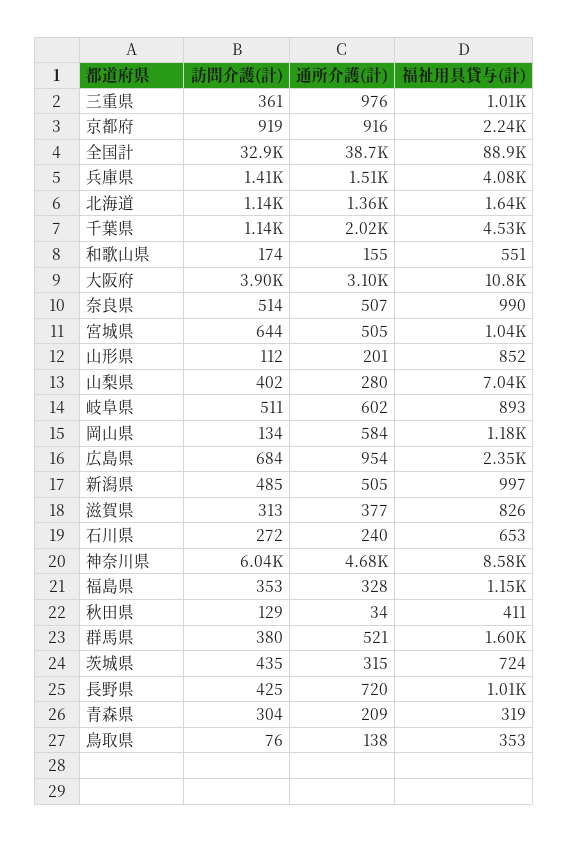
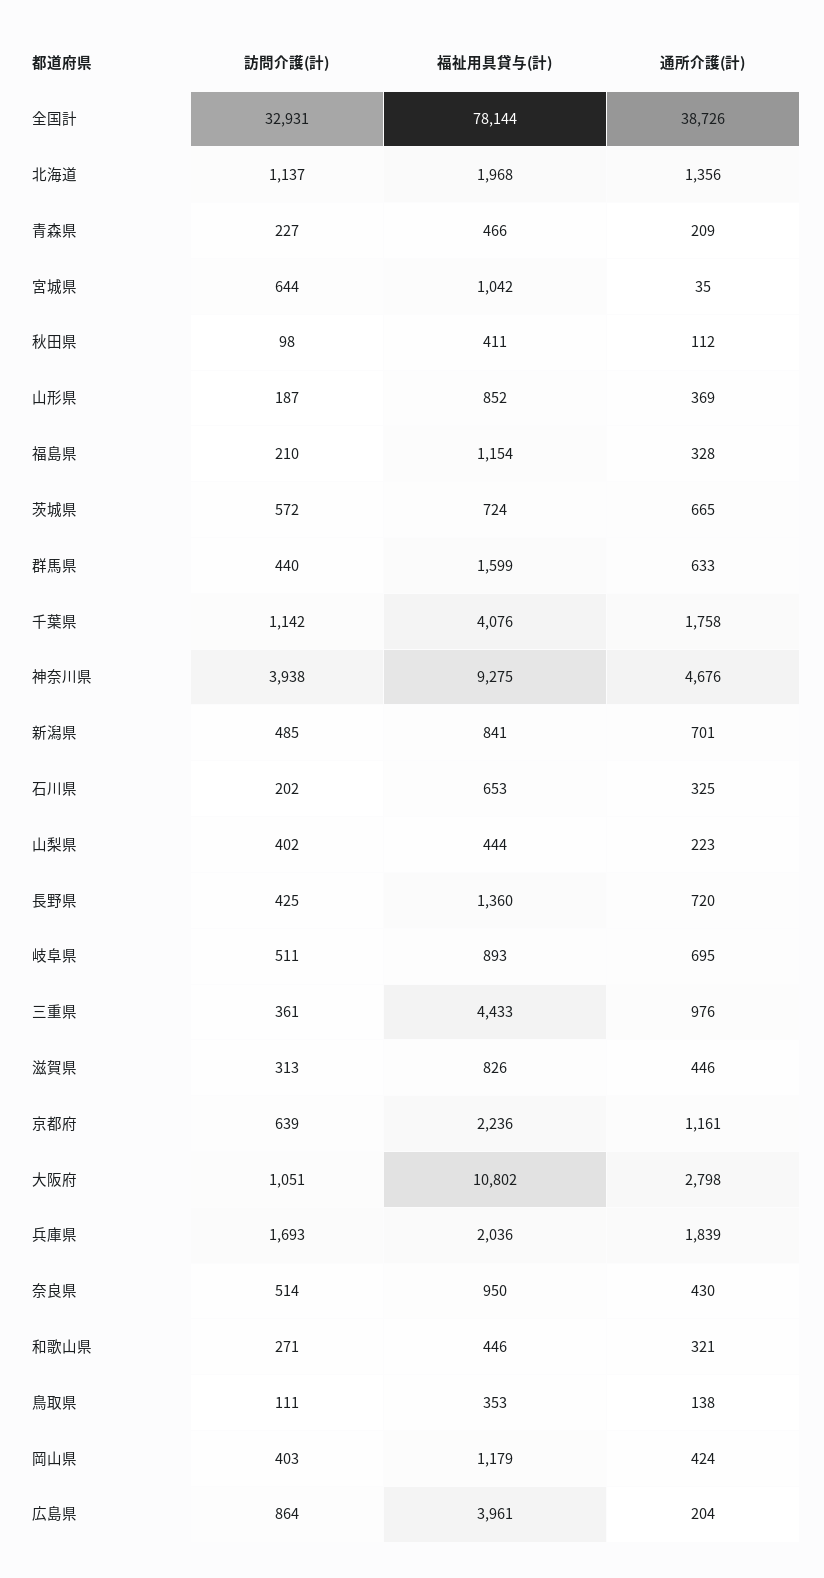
  {
    "訪問介護(計)": {
      "三重県": 361,
-     "京都府": 919,
+     "京都府": 639,
      "全国計": 32931,
-     "兵庫県": 1410,
+     "兵庫県": 1693,
      "北海道": 1137,
      "千葉県": 1142,
-     "和歌山県": 174,
+     "和歌山県": 271,
-     "大阪府": 3900,
+     "大阪府": 1051,
      "奈良県": 514,
      "宮城県": 644,
-     "山形県": 112,
+     "山形県": 187,
      "山梨県": 402,
      "岐阜県": 511,
-     "岡山県": 134,
+     "岡山県": 403,
-     "広島県": 684,
+     "広島県": 864,
      "新潟県": 485,
      "滋賀県": 313,
-     "石川県": 272,
+     "石川県": 202,
-     "神奈川県": 6040,
+     "神奈川県": 3938,
-     "福島県": 353,
+     "福島県": 210,
-     "秋田県": 129,
+     "秋田県": 98,
-     "群馬県": 380,
+     "群馬県": 440,
-     "茨城県": 435,
+     "茨城県": 572,
      "長野県": 425,
-     "青森県": 304,
+     "青森県": 227,
-     "鳥取県": 76
+     "鳥取県": 111
    },
    "通所介護(計)": {
      "三重県": 976,
-     "京都府": 916,
+     "京都府": 1161,
      "全国計": 38726,
-     "兵庫県": 1510,
+     "兵庫県": 1839,
      "北海道": 1356,
-     "千葉県": 2020,
+     "千葉県": 1758,
-     "和歌山県": 155,
+     "和歌山県": 321,
-     "大阪府": 3100,
+     "大阪府": 2798,
-     "奈良県": 507,
+     "奈良県": 430,
-     "宮城県": 505,
+     "宮城県": 35,
-     "山形県": 201,
+     "山形県": 369,
-     "山梨県": 280,
+     "山梨県": 223,
-     "岐阜県": 602,
+     "岐阜県": 695,
-     "岡山県": 584,
+     "岡山県": 424,
-     "広島県": 954,
+     "広島県": 204,
-     "新潟県": 505,
+     "新潟県": 701,
-     "滋賀県": 377,
+     "滋賀県": 446,
-     "石川県": 240,
+     "石川県": 325,
      "神奈川県": 4676,
      "福島県": 328,
-     "秋田県": 34,
+     "秋田県": 112,
-     "群馬県": 521,
+     "群馬県": 633,
-     "茨城県": 315,
+     "茨城県": 665,
      "長野県": 720,
      "青森県": 209,
      "鳥取県": 138
    },
    "福祉用具貸与(計)": {
-     "三重県": 1010,
+     "三重県": 4433,
      "京都府": 2236,
-     "全国計": 88900,
+     "全国計": 78144,
-     "兵庫県": 4080,
+     "兵庫県": 2036,
-     "北海道": 1640,
+     "北海道": 1968,
-     "千葉県": 4530,
+     "千葉県": 4076,
-     "和歌山県": 551,
+     "和歌山県": 446,
      "大阪府": 10802,
-     "奈良県": 990,
+     "奈良県": 950,
      "宮城県": 1042,
      "山形県": 852,
-     "山梨県": 7040,
+     "山梨県": 444,
      "岐阜県": 893,
      "岡山県": 1179,
-     "広島県": 2350,
+     "広島県": 3961,
-     "新潟県": 997,
+     "新潟県": 841,
      "滋賀県": 826,
      "石川県": 653,
-     "神奈川県": 8580,
+     "神奈川県": 9275,
      "福島県": 1154,
      "秋田県": 411,
      "群馬県": 1599,
      "茨城県": 724,
-     "長野県": 1010,
+     "長野県": 1360,
-     "青森県": 319,
+     "青森県": 466,
      "鳥取県": 353
    }
  }

